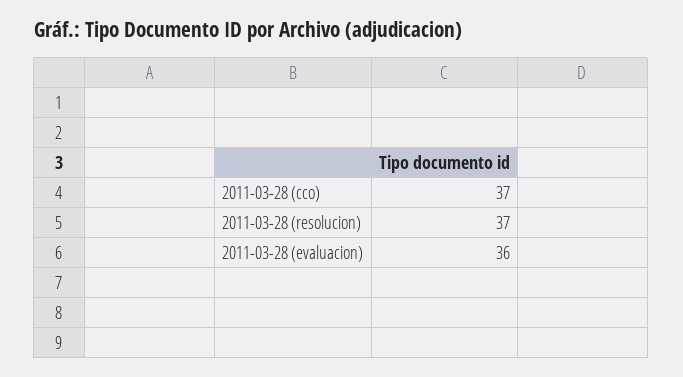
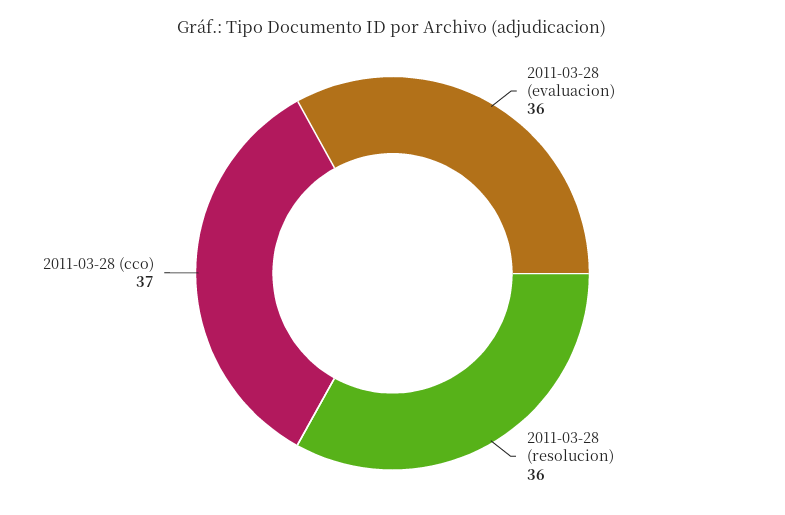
  {
    "2011-03-28 (cco)": 37,
-   "2011-03-28 (resolucion)": 37,
+   "2011-03-28 (resolucion)": 36,
    "2011-03-28 (evaluacion)": 36
  }

